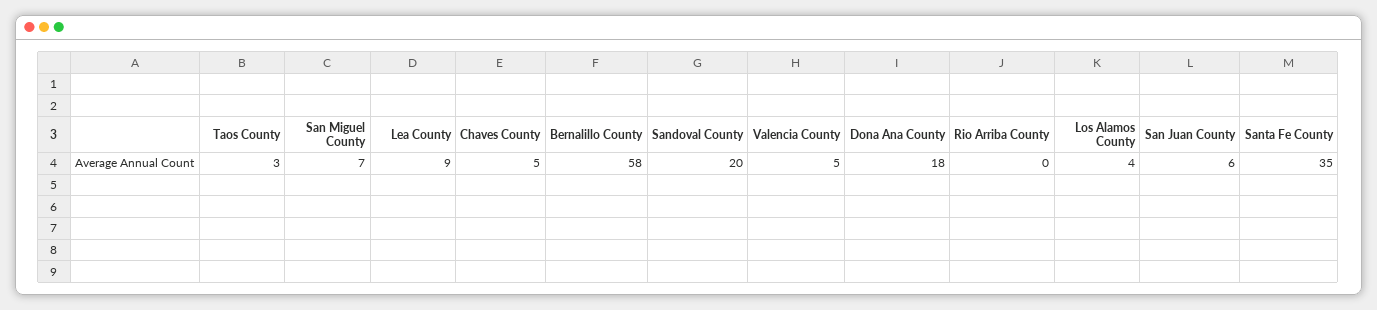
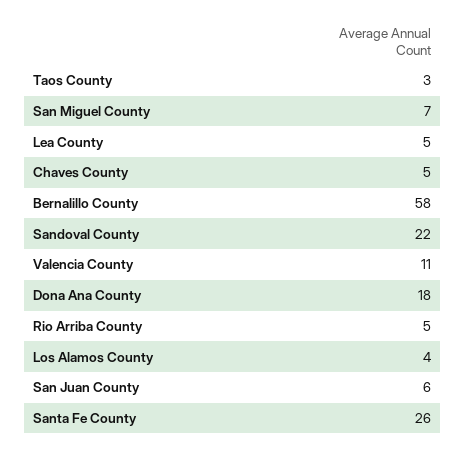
  {
    "Taos County": 3,
    "San Miguel County": 7,
-   "Lea County": 9,
+   "Lea County": 5,
    "Chaves County": 5,
    "Bernalillo County": 58,
-   "Sandoval County": 20,
+   "Sandoval County": 22,
-   "Valencia County": 5,
+   "Valencia County": 11,
    "Dona Ana County": 18,
-   "Rio Arriba County": 0,
+   "Rio Arriba County": 5,
    "Los Alamos County": 4,
    "San Juan County": 6,
-   "Santa Fe County": 35
+   "Santa Fe County": 26
  }

